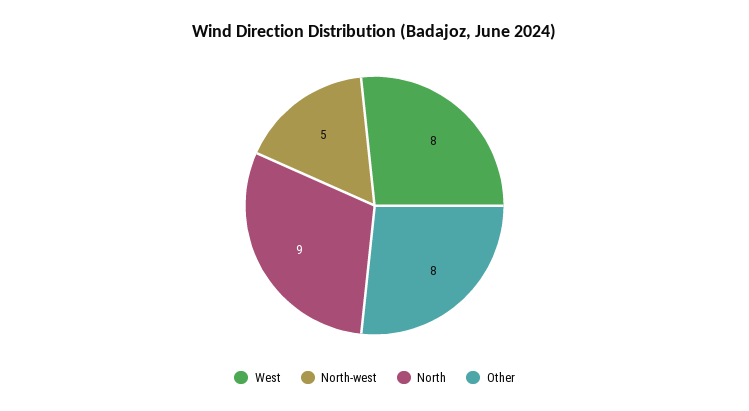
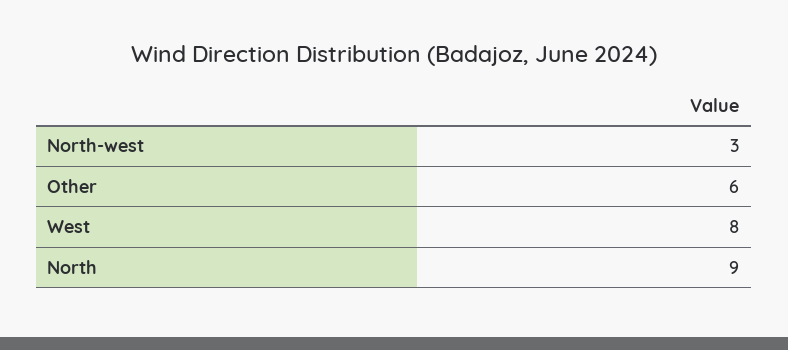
  {
    "West": 8,
-   "North-west": 5,
+   "North-west": 3,
    "North": 9,
-   "Other": 8
+   "Other": 6
  }

